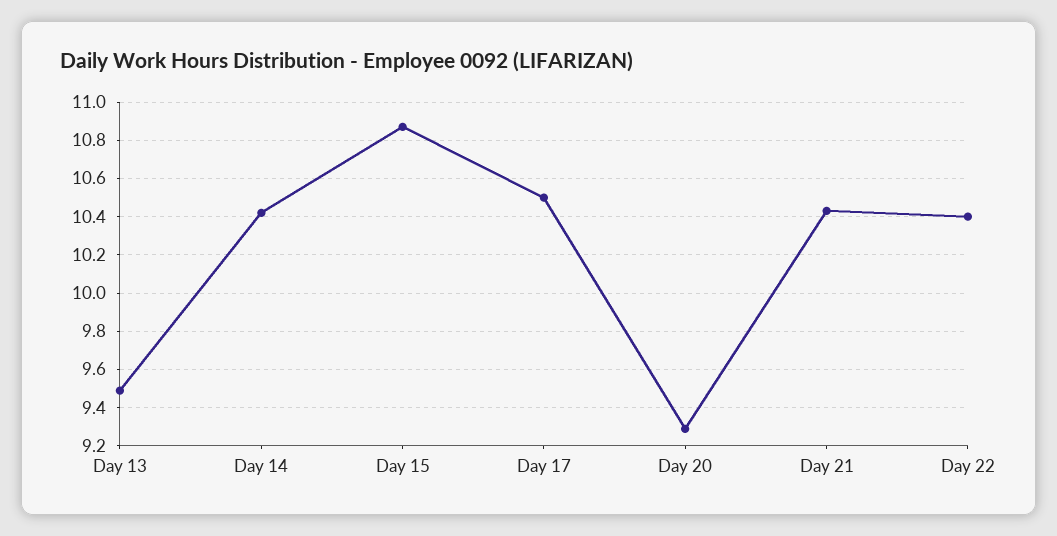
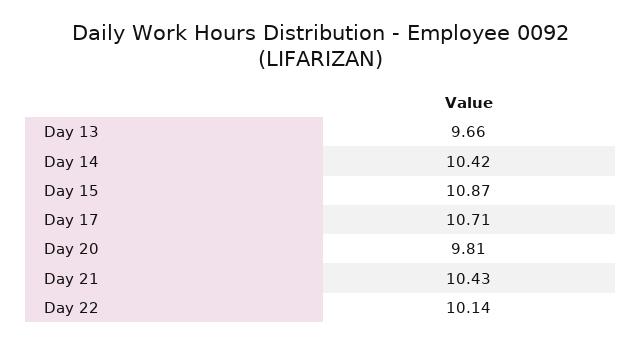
  {
-   "Day 13": 9.5,
+   "Day 13": 9.66,
    "Day 14": 10.42,
    "Day 15": 10.87,
-   "Day 17": 10.5,
+   "Day 17": 10.71,
-   "Day 20": 9.3,
+   "Day 20": 9.81,
    "Day 21": 10.43,
-   "Day 22": 10.4
+   "Day 22": 10.14
  }

